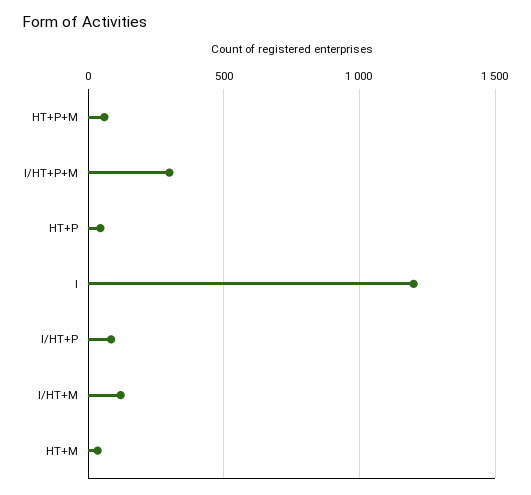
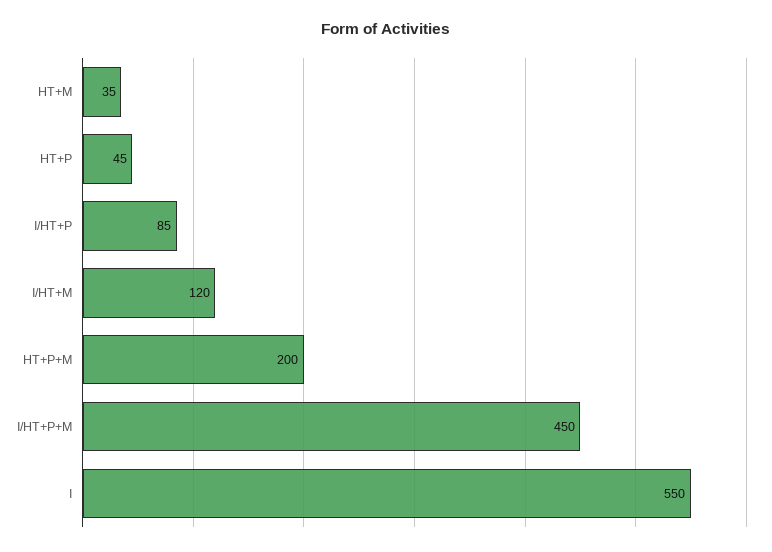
  {
-   "HT+P+M": 50,
+   "HT+P+M": 200,
-   "I/HT+P+M": 300,
+   "I/HT+P+M": 450,
    "HT+P": 45,
-   "I": 1200,
+   "I": 550,
    "I/HT+P": 85,
    "I/HT+M": 120,
    "HT+M": 35
  }

